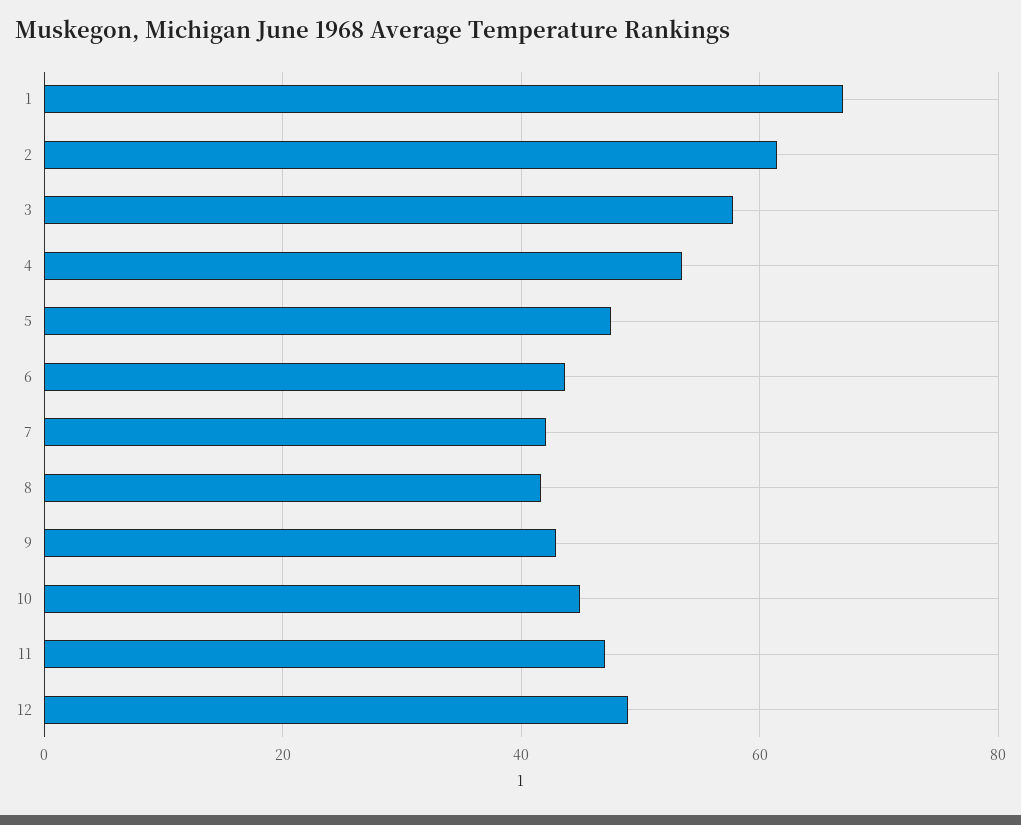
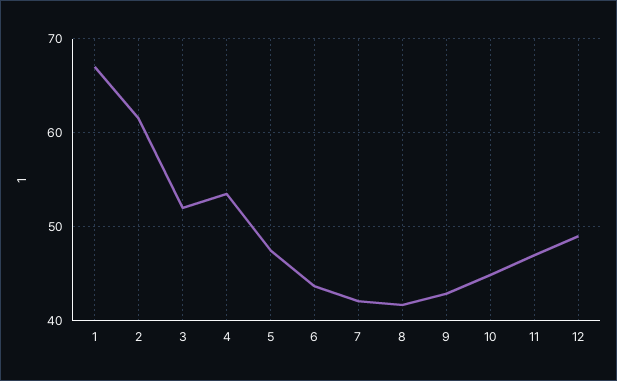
  {
    "1": 67,
    "2": 62,
-   "3": 58,
+   "3": 52,
    "4": 54,
    "5": 48,
    "6": 44,
    "7": 42,
    "8": 42,
    "9": 43,
    "10": 45,
    "11": 47,
    "12": 49
  }

